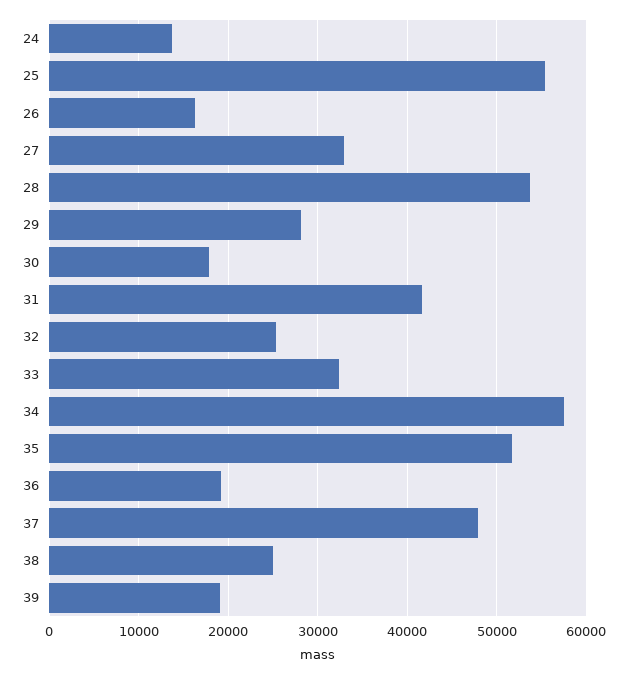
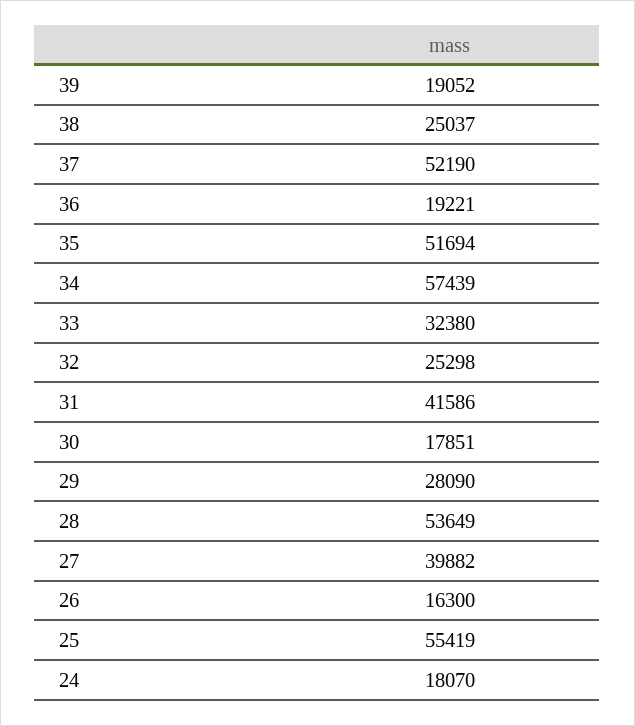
  {
-   "24": 14000,
+   "24": 18070,
    "25": 55419,
    "26": 16300,
-   "27": 33000,
+   "27": 39882,
    "28": 53649,
    "29": 28090,
    "30": 17851,
    "31": 41586,
    "32": 25298,
    "33": 32380,
    "34": 57439,
    "35": 51694,
    "36": 19221,
-   "37": 48000,
+   "37": 52190,
    "38": 25037,
    "39": 19052
  }

